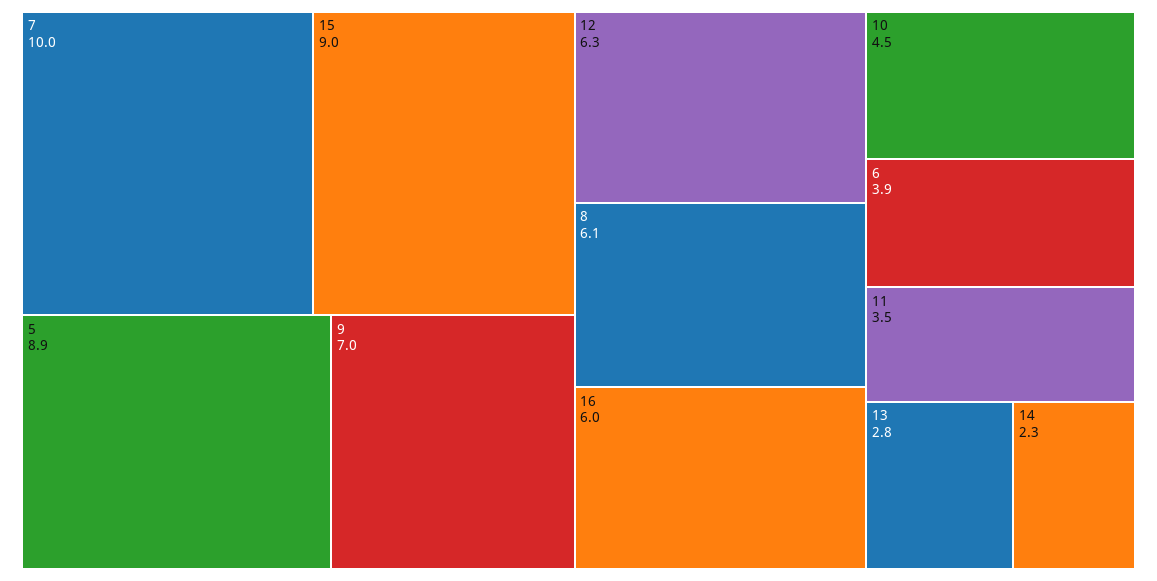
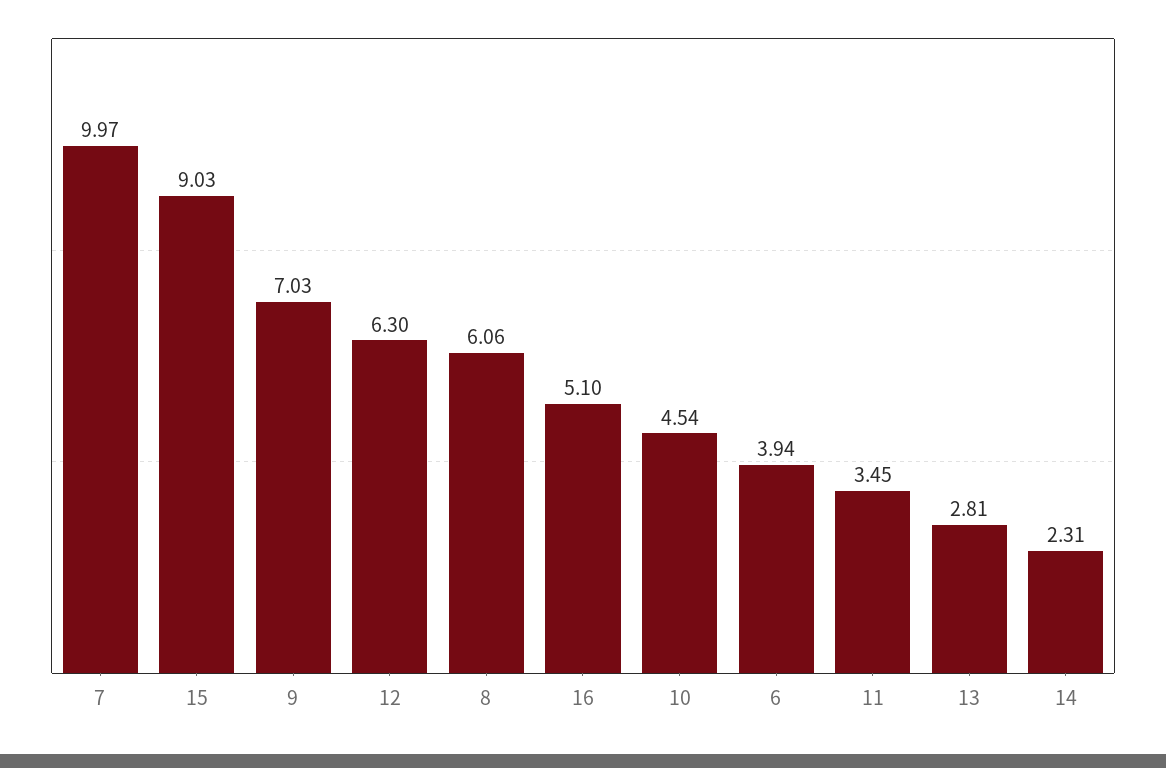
  {
    "7": 9.97,
    "15": 9.03,
-   "5": 8.9,
    "9": 7.03,
    "12": 6.3,
    "8": 6.06,
-   "16": 6,
+   "16": 5.1,
    "10": 4.54,
    "6": 3.94,
    "11": 3.45,
    "13": 2.81,
    "14": 2.31
  }

